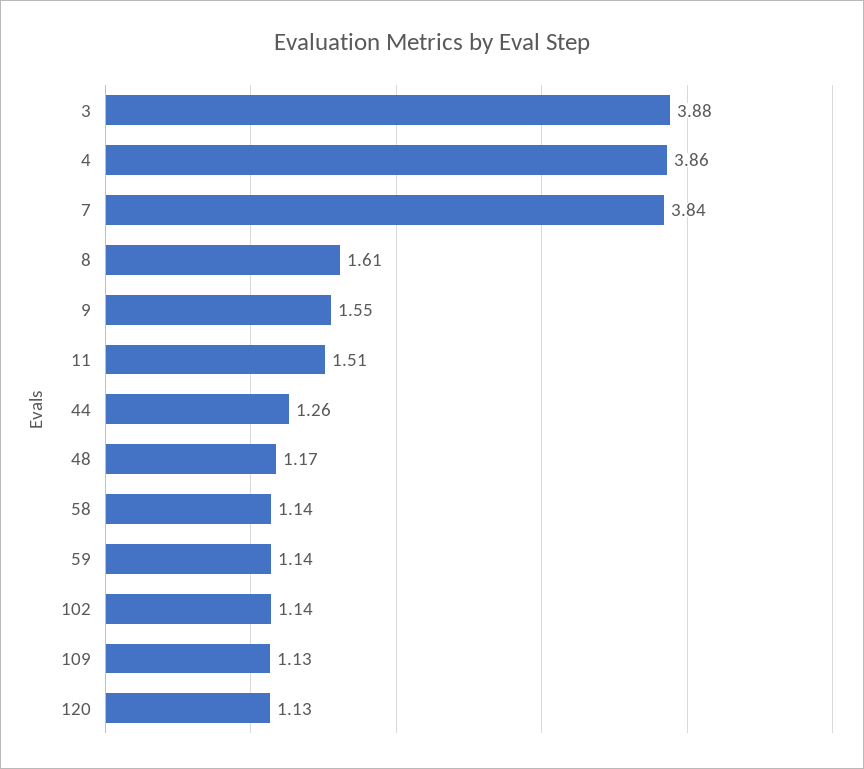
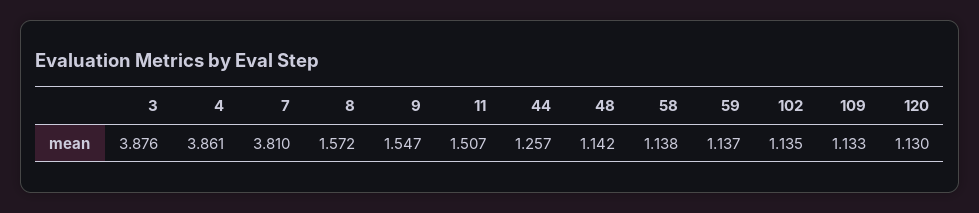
  {
    "3": 3.876,
    "4": 3.861,
-   "7": 3.84,
+   "7": 3.81,
-   "8": 1.61,
+   "8": 1.572,
    "9": 1.547,
    "11": 1.507,
    "44": 1.257,
-   "48": 1.17,
+   "48": 1.142,
    "58": 1.138,
    "59": 1.137,
    "102": 1.135,
    "109": 1.133,
    "120": 1.13
  }

